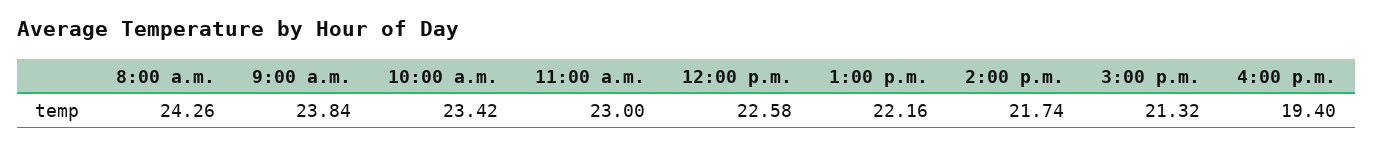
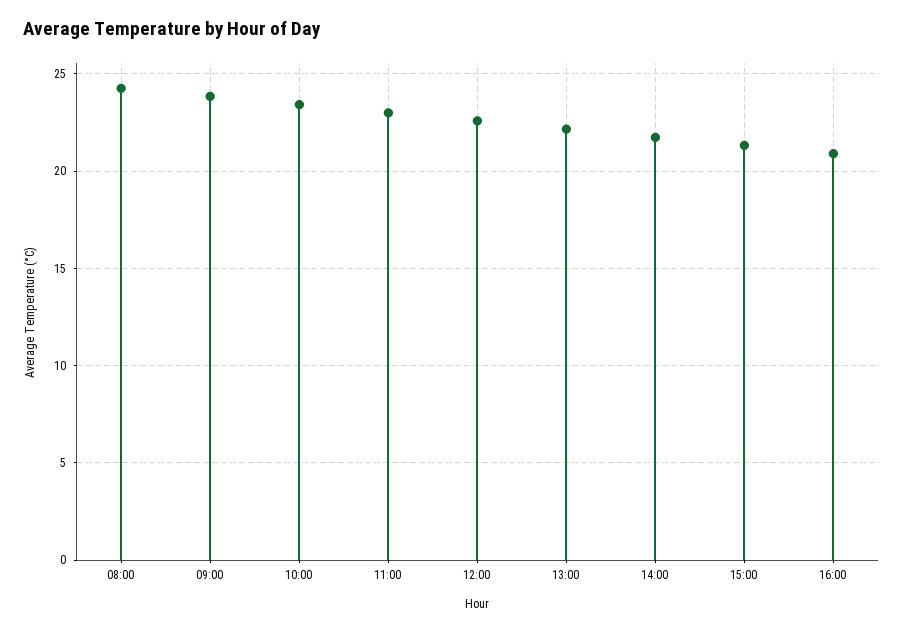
  {
    "8:00 a.m.": 24.26,
    "9:00 a.m.": 23.84,
    "10:00 a.m.": 23.42,
    "11:00 a.m.": 23,
    "12:00 p.m.": 22.58,
    "1:00 p.m.": 22.16,
    "2:00 p.m.": 21.74,
    "3:00 p.m.": 21.32,
-   "4:00 p.m.": 19.4
+   "4:00 p.m.": 21
  }

